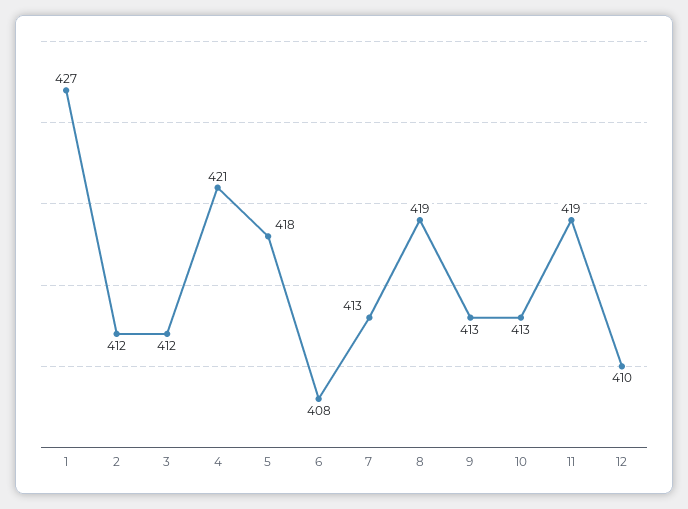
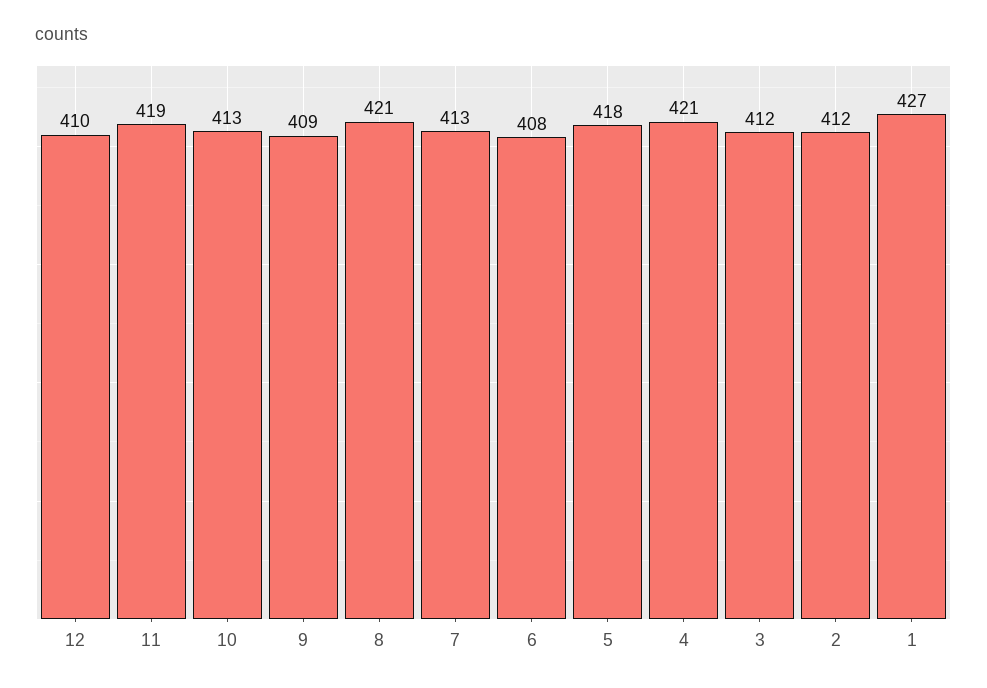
  {
    "1": 427,
    "2": 412,
    "3": 412,
    "4": 421,
    "5": 418,
    "6": 408,
    "7": 413,
-   "8": 419,
+   "8": 421,
-   "9": 413,
+   "9": 409,
    "10": 413,
    "11": 419,
    "12": 410
  }

